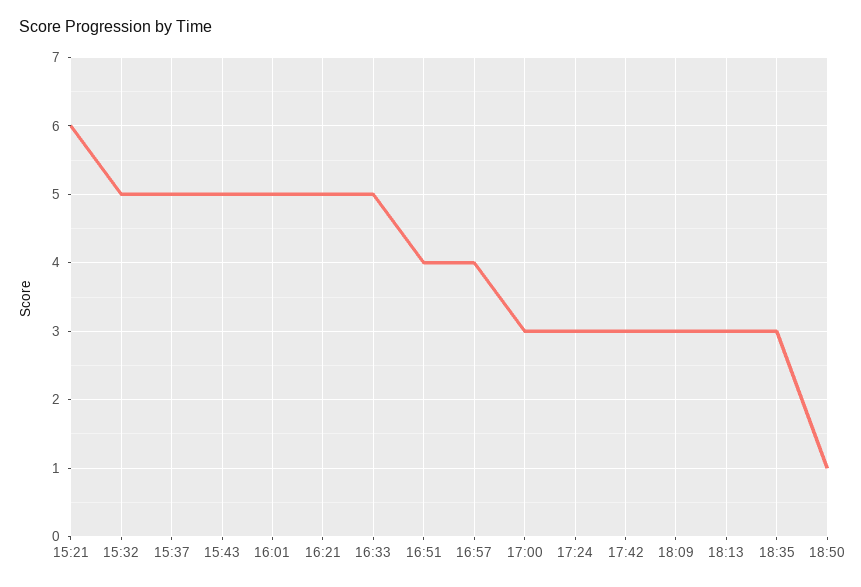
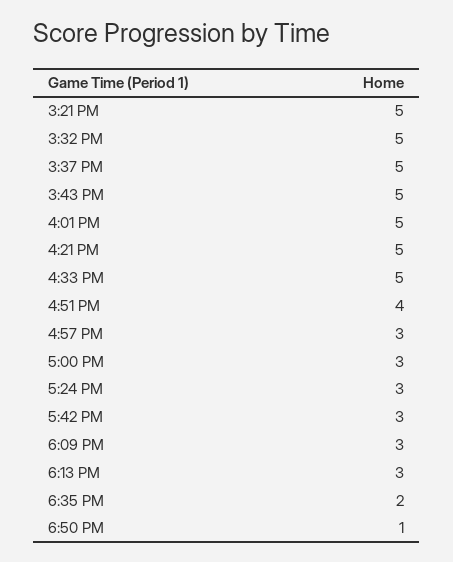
  {
-   "15:21": 6,
+   "15:21": 5,
    "15:32": 5,
    "15:37": 5,
    "15:43": 5,
    "16:01": 5,
    "16:21": 5,
    "16:33": 5,
    "16:51": 4,
-   "16:57": 4,
+   "16:57": 3,
    "17:00": 3,
    "17:24": 3,
    "17:42": 3,
    "18:09": 3,
    "18:13": 3,
-   "18:35": 3,
+   "18:35": 2,
    "18:50": 1
  }

